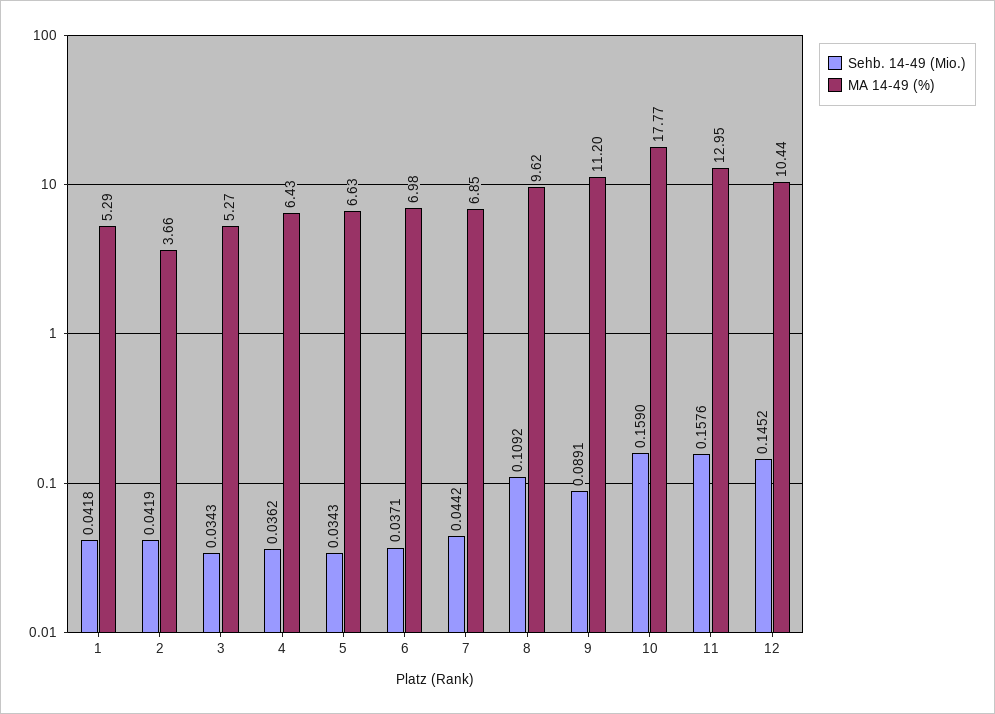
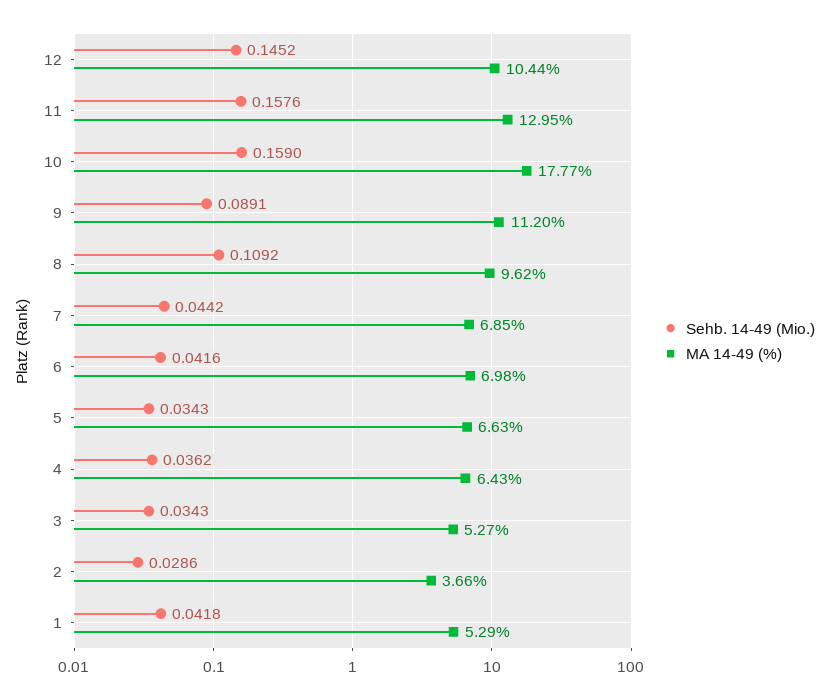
  {
    "Sehb. 14-49 (Mio.)": {
      "1": 0.0418,
-     "2": 0.0419,
+     "2": 0.0286,
      "3": 0.0343,
      "4": 0.0362,
      "5": 0.0343,
-     "6": 0.0371,
+     "6": 0.0416,
      "7": 0.0442,
      "8": 0.1092,
      "9": 0.0891,
      "10": 0.159,
      "11": 0.1576,
      "12": 0.1452
    },
    "MA 14-49 (%)": {
      "1": 5.29,
      "2": 3.66,
      "3": 5.27,
      "4": 6.43,
      "5": 6.63,
      "6": 6.98,
      "7": 6.85,
      "8": 9.62,
      "9": 11.2,
      "10": 17.77,
      "11": 12.95,
      "12": 10.44
    }
  }

